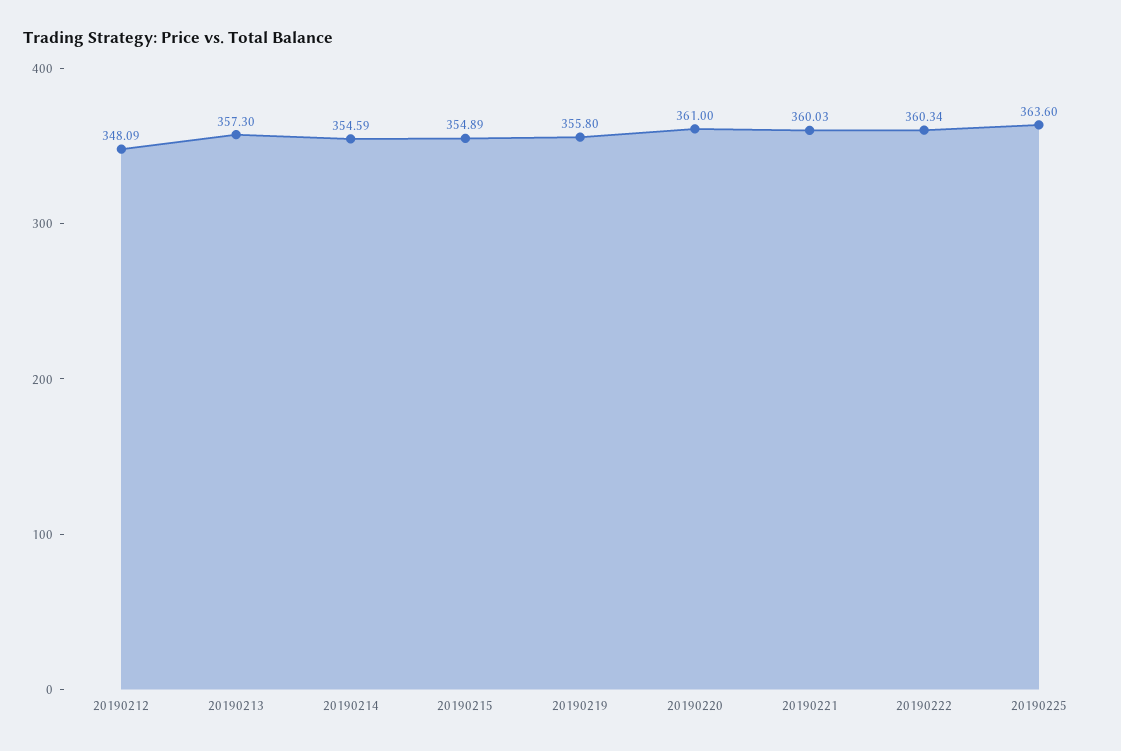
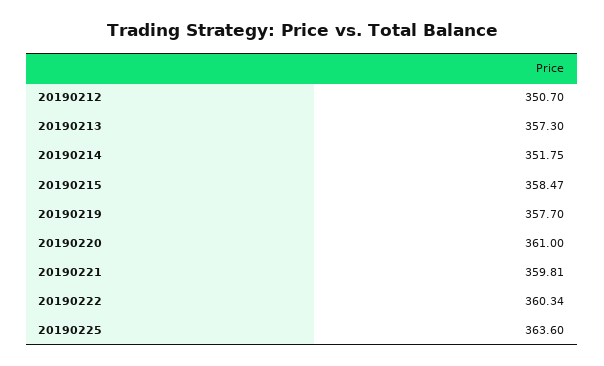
  {
-   "20190212": 348.09,
+   "20190212": 350.7,
    "20190213": 357.3,
-   "20190214": 354.59,
+   "20190214": 351.75,
-   "20190215": 354.89,
+   "20190215": 358.47,
-   "20190219": 355.8,
+   "20190219": 357.7,
    "20190220": 361,
-   "20190221": 360.03,
+   "20190221": 359.81,
    "20190222": 360.34,
    "20190225": 363.6
  }

